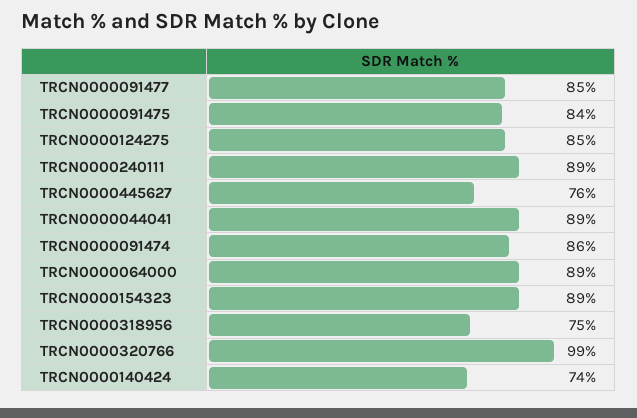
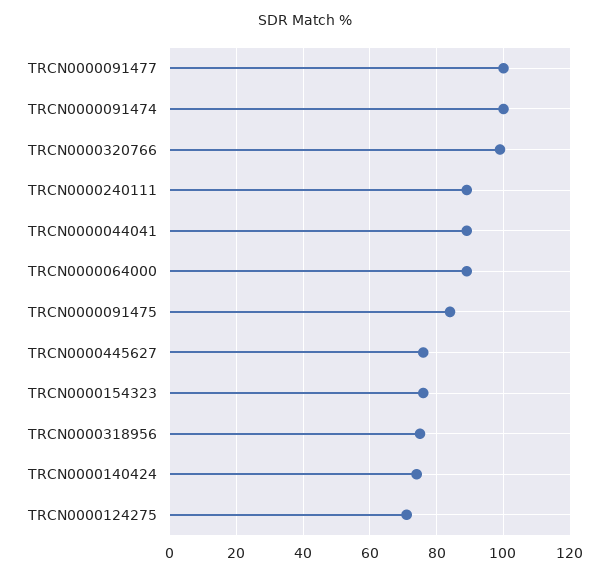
  {
-   "TRCN0000091477": 85,
+   "TRCN0000091477": 100,
    "TRCN0000091475": 84,
-   "TRCN0000124275": 85,
+   "TRCN0000124275": 70,
    "TRCN0000240111": 89,
    "TRCN0000445627": 76,
    "TRCN0000044041": 89,
-   "TRCN0000091474": 86,
+   "TRCN0000091474": 100,
    "TRCN0000064000": 89,
-   "TRCN0000154323": 89,
+   "TRCN0000154323": 75,
    "TRCN0000318956": 75,
    "TRCN0000320766": 99,
    "TRCN0000140424": 74
  }

